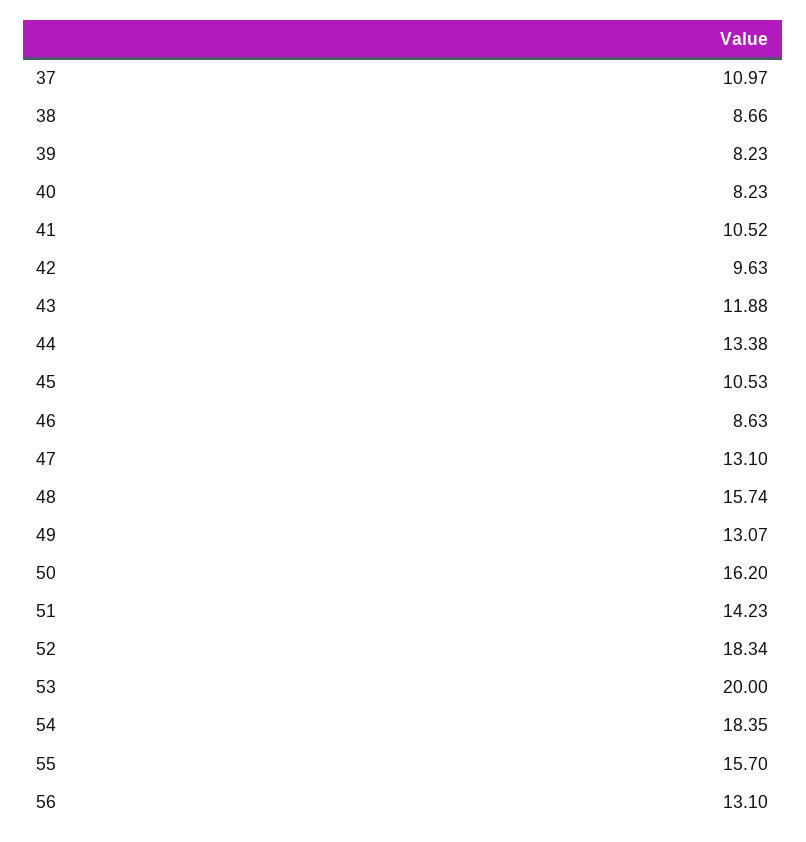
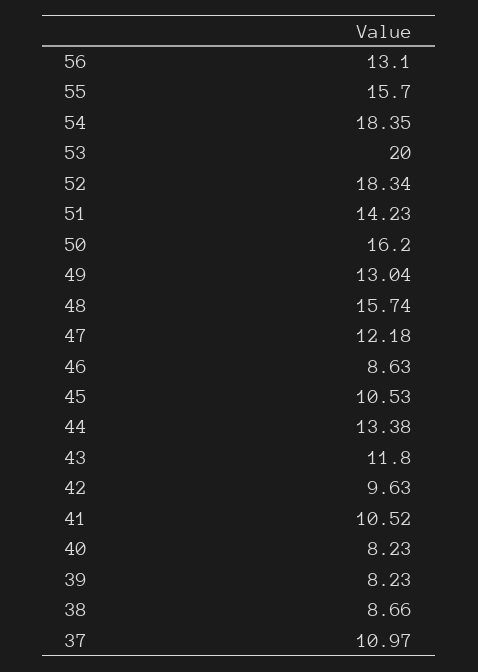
  {
    "37": 10.97,
    "38": 8.66,
    "39": 8.23,
    "40": 8.23,
    "41": 10.52,
    "42": 9.63,
-   "43": 11.88,
+   "43": 11.8,
    "44": 13.38,
    "45": 10.53,
    "46": 8.63,
-   "47": 13.1,
+   "47": 12.18,
    "48": 15.74,
-   "49": 13.07,
+   "49": 13.04,
    "50": 16.2,
    "51": 14.23,
    "52": 18.34,
    "53": 20,
    "54": 18.35,
    "55": 15.7,
    "56": 13.1
  }

